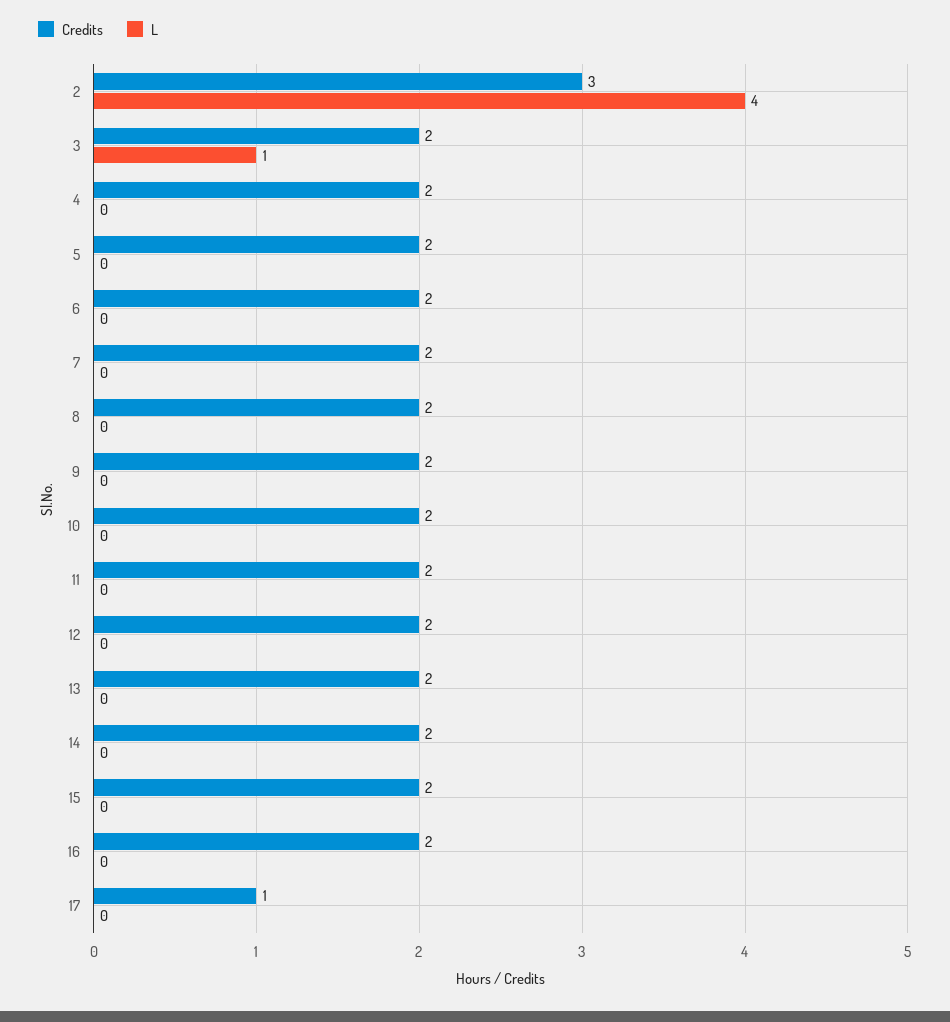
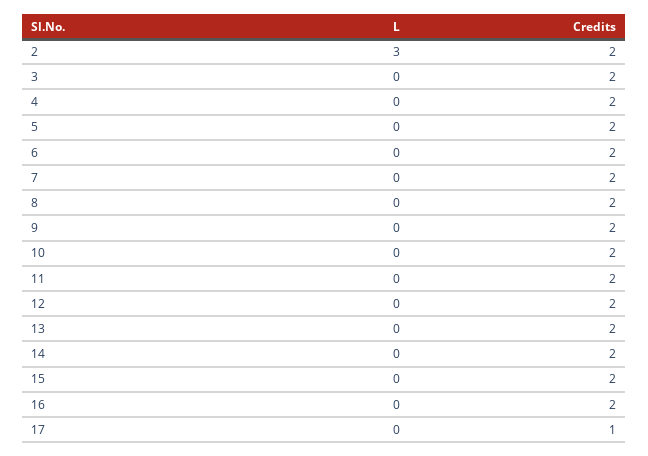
  {
    "Credits": {
-     "2": 3,
+     "2": 2,
      "3": 2,
      "4": 2,
      "5": 2,
      "6": 2,
      "7": 2,
      "8": 2,
      "9": 2,
      "10": 2,
      "11": 2,
      "12": 2,
      "13": 2,
      "14": 2,
      "15": 2,
      "16": 2,
      "17": 1
    },
    "L": {
-     "2": 4,
+     "2": 3,
-     "3": 1,
+     "3": 0,
      "4": 0,
      "5": 0,
      "6": 0,
      "7": 0,
      "8": 0,
      "9": 0,
      "10": 0,
      "11": 0,
      "12": 0,
      "13": 0,
      "14": 0,
      "15": 0,
      "16": 0,
      "17": 0
    }
  }

